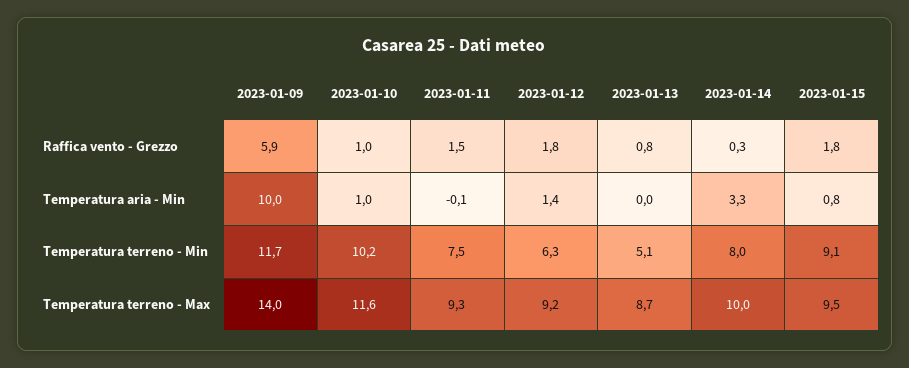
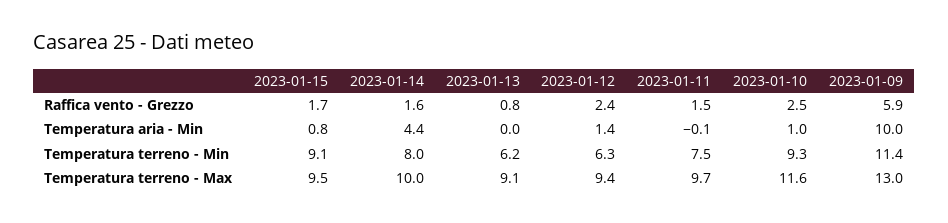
  {
    "2023-01-09": {
      "Raffica vento - Grezzo": 5.9,
      "Temperatura aria - Min": 10,
-     "Temperatura terreno - Min": 11.7,
+     "Temperatura terreno - Min": 11.4,
-     "Temperatura terreno - Max": 14
+     "Temperatura terreno - Max": 13
    },
    "2023-01-10": {
-     "Raffica vento - Grezzo": 1,
+     "Raffica vento - Grezzo": 2.5,
      "Temperatura aria - Min": 1,
-     "Temperatura terreno - Min": 10.2,
+     "Temperatura terreno - Min": 9.3,
      "Temperatura terreno - Max": 11.6
    },
    "2023-01-11": {
      "Raffica vento - Grezzo": 1.5,
      "Temperatura aria - Min": -0.1,
      "Temperatura terreno - Min": 7.5,
-     "Temperatura terreno - Max": 9.3
+     "Temperatura terreno - Max": 9.7
    },
    "2023-01-12": {
-     "Raffica vento - Grezzo": 1.8,
+     "Raffica vento - Grezzo": 2.4,
      "Temperatura aria - Min": 1.4,
      "Temperatura terreno - Min": 6.3,
-     "Temperatura terreno - Max": 9.2
+     "Temperatura terreno - Max": 9.4
    },
    "2023-01-13": {
      "Raffica vento - Grezzo": 0.8,
      "Temperatura aria - Min": 0,
-     "Temperatura terreno - Min": 5.1,
+     "Temperatura terreno - Min": 6.2,
-     "Temperatura terreno - Max": 8.7
+     "Temperatura terreno - Max": 9.1
    },
    "2023-01-14": {
-     "Raffica vento - Grezzo": 0.3,
+     "Raffica vento - Grezzo": 1.6,
-     "Temperatura aria - Min": 3.3,
+     "Temperatura aria - Min": 4.4,
      "Temperatura terreno - Min": 8,
      "Temperatura terreno - Max": 10
    },
    "2023-01-15": {
-     "Raffica vento - Grezzo": 1.8,
+     "Raffica vento - Grezzo": 1.7,
      "Temperatura aria - Min": 0.8,
      "Temperatura terreno - Min": 9.1,
      "Temperatura terreno - Max": 9.5
    }
  }

